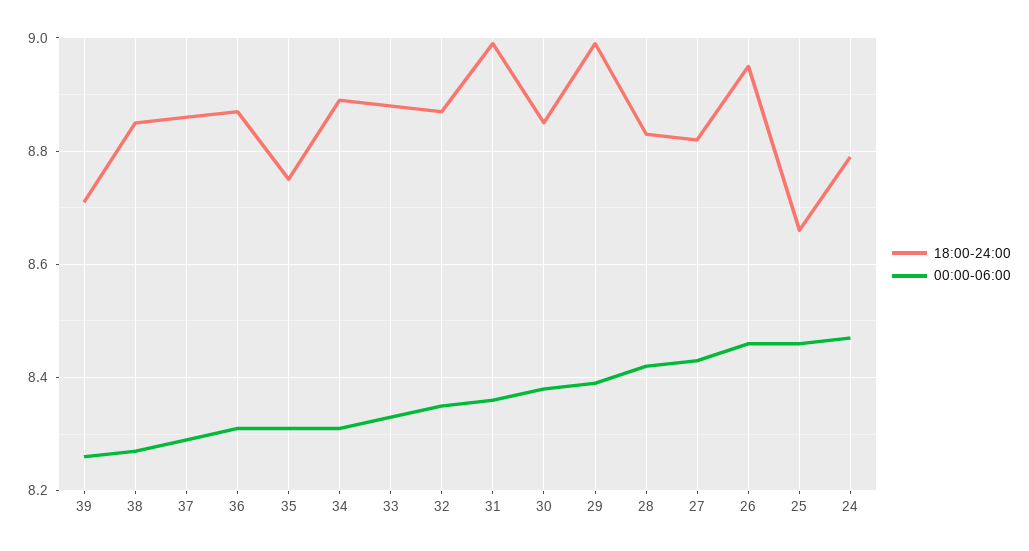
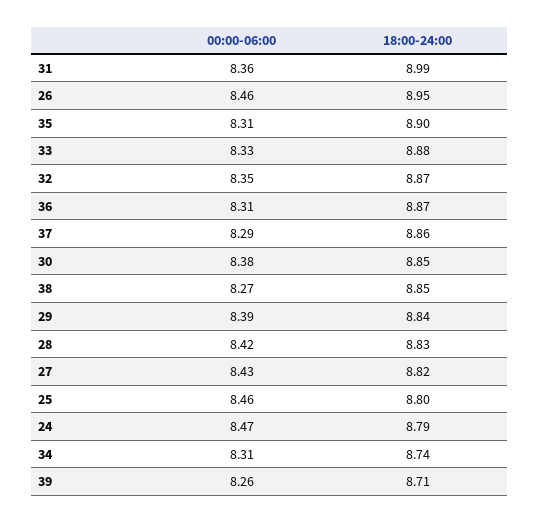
  {
    "18:00-24:00": {
      "39": 8.71,
      "38": 8.85,
      "37": 8.86,
      "36": 8.87,
-     "35": 8.75,
+     "35": 8.9,
-     "34": 8.9,
+     "34": 8.74,
      "33": 8.88,
      "32": 8.87,
      "31": 8.99,
      "30": 8.85,
-     "29": 9,
+     "29": 8.84,
      "28": 8.83,
      "27": 8.82,
      "26": 8.95,
-     "25": 8.65,
+     "25": 8.8,
      "24": 8.79
    },
    "00:00-06:00": {
      "39": 8.26,
      "38": 8.27,
      "37": 8.29,
      "36": 8.31,
      "35": 8.31,
      "34": 8.31,
      "33": 8.33,
      "32": 8.35,
      "31": 8.36,
      "30": 8.38,
      "29": 8.39,
      "28": 8.42,
      "27": 8.43,
      "26": 8.46,
      "25": 8.46,
      "24": 8.47
    }
  }

